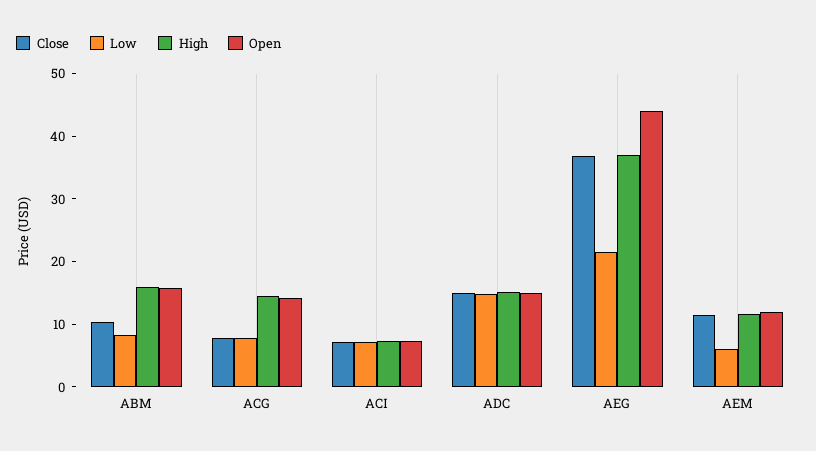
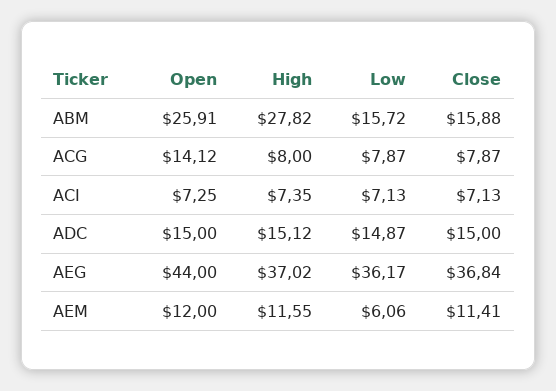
  {
    "Close": {
-     "ABM": 10,
+     "ABM": 15.88,
      "ACG": 7.87,
      "ACI": 7.13,
      "ADC": 15,
      "AEG": 36.84,
      "AEM": 11.41
    },
    "Low": {
-     "ABM": 8,
+     "ABM": 15.72,
      "ACG": 7.87,
      "ACI": 7.13,
      "ADC": 14.87,
-     "AEG": 22,
+     "AEG": 36.17,
      "AEM": 6.06
    },
    "High": {
-     "ABM": 16,
+     "ABM": 27.82,
-     "ACG": 14,
+     "ACG": 8,
      "ACI": 7.35,
      "ADC": 15.12,
      "AEG": 37.02,
      "AEM": 11.55
    },
    "Open": {
-     "ABM": 16,
+     "ABM": 25.91,
      "ACG": 14.12,
      "ACI": 7.25,
      "ADC": 15,
      "AEG": 44,
      "AEM": 12
    }
  }

